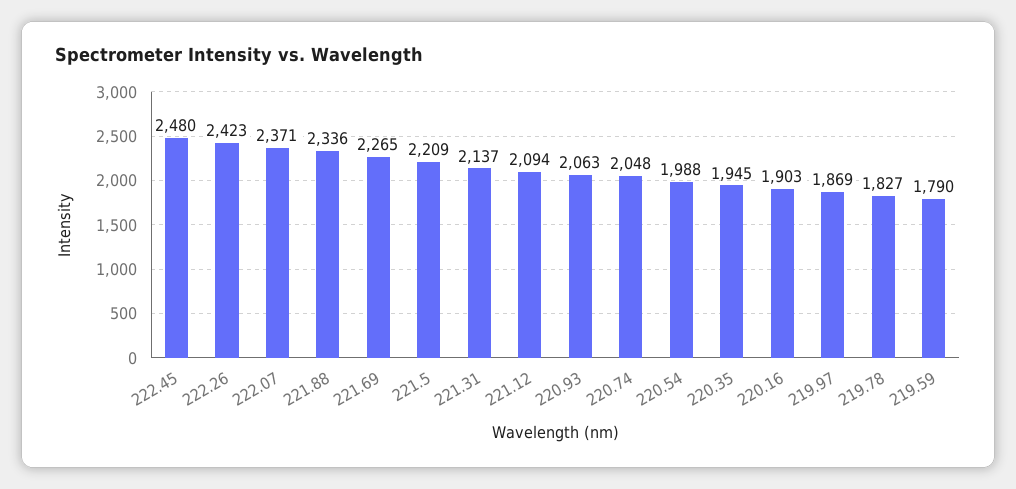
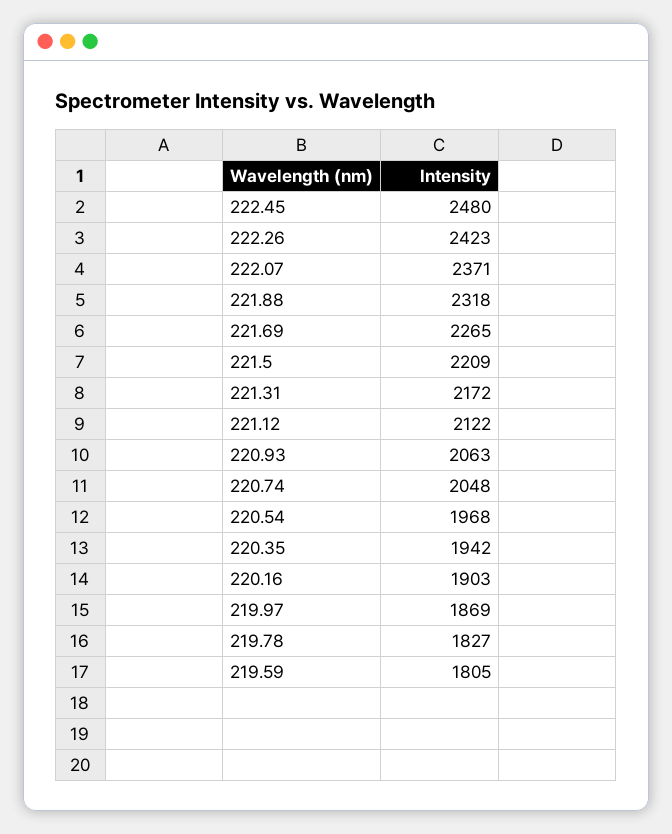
  {
    "222.45": 2480,
    "222.26": 2423,
    "222.07": 2371,
-   "221.88": 2336,
+   "221.88": 2318,
    "221.69": 2265,
    "221.5": 2209,
-   "221.31": 2137,
+   "221.31": 2172,
-   "221.12": 2094,
+   "221.12": 2122,
    "220.93": 2063,
    "220.74": 2048,
-   "220.54": 1988,
+   "220.54": 1968,
-   "220.35": 1945,
+   "220.35": 1942,
    "220.16": 1903,
    "219.97": 1869,
    "219.78": 1827,
-   "219.59": 1790
+   "219.59": 1805
  }

